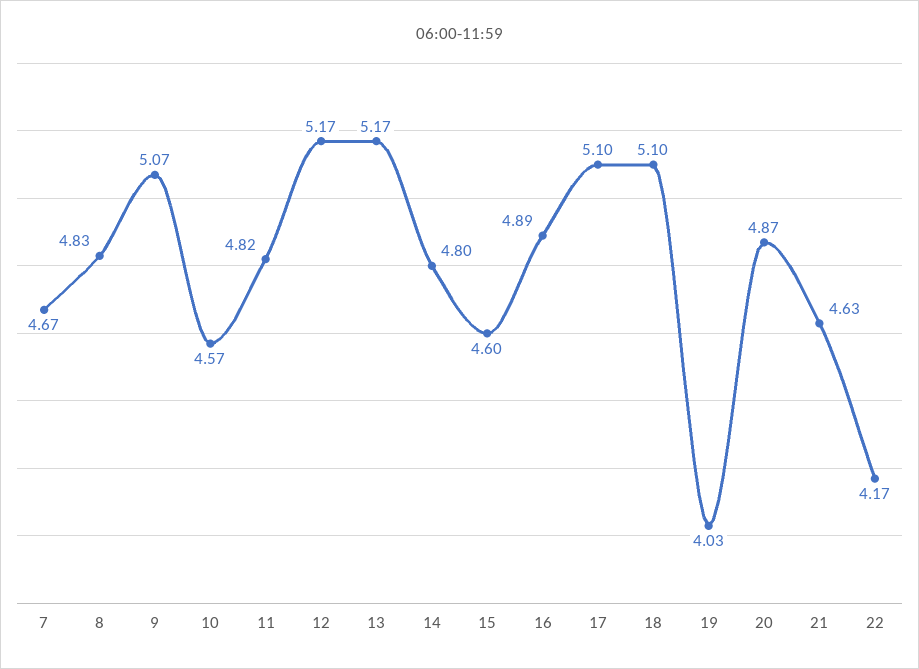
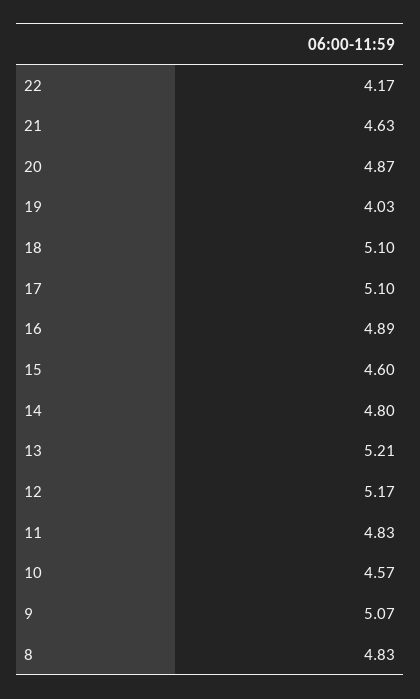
  {
-   "7": 4.67,
    "8": 4.83,
    "9": 5.07,
    "10": 4.57,
-   "11": 4.82,
+   "11": 4.83,
    "12": 5.17,
-   "13": 5.17,
+   "13": 5.21,
    "14": 4.8,
    "15": 4.6,
    "16": 4.89,
    "17": 5.1,
    "18": 5.1,
    "19": 4.03,
    "20": 4.87,
    "21": 4.63,
    "22": 4.17
  }

